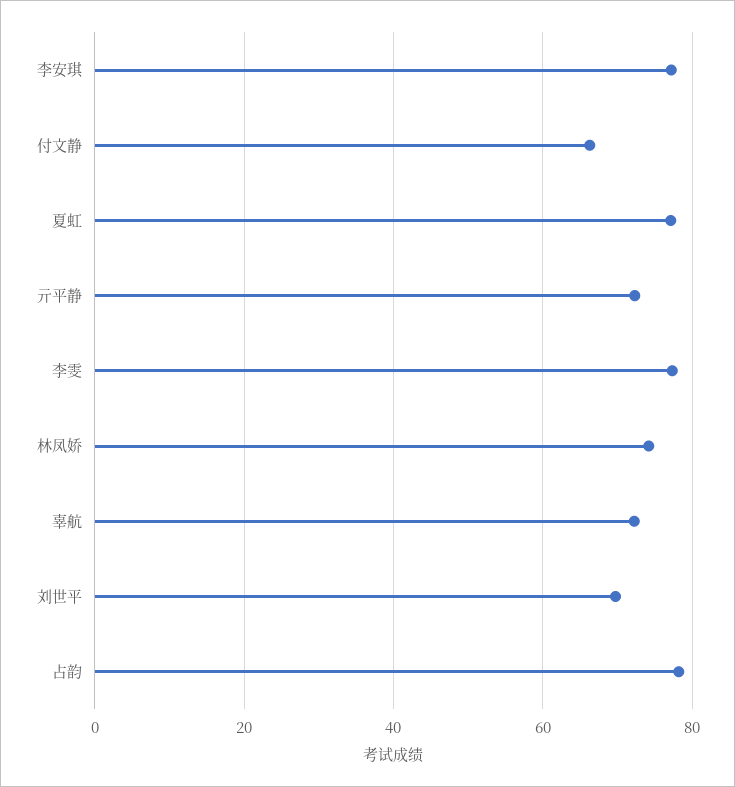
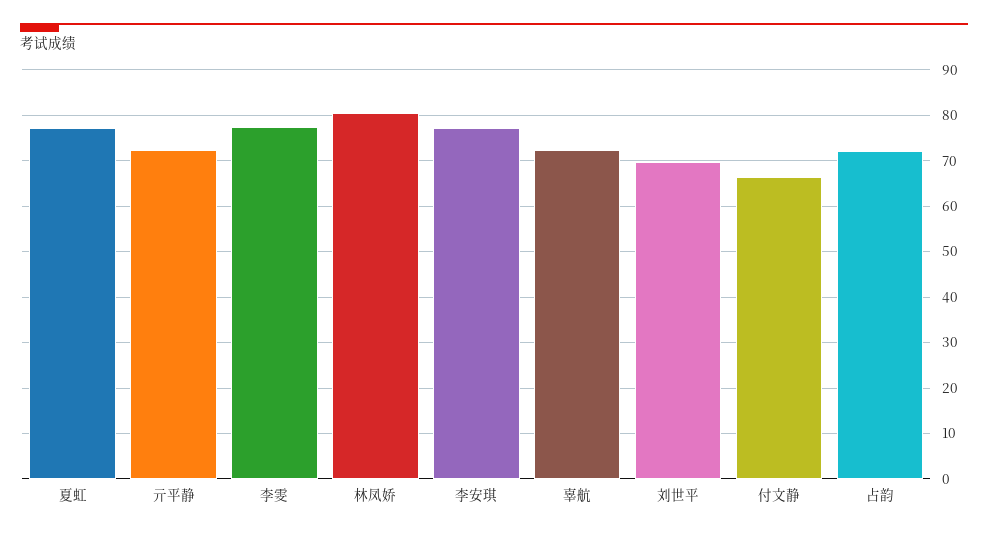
  {
    "李安琪": 78,
    "付文静": 66,
    "夏虹": 78,
    "亓平静": 72,
    "李雯": 78,
-   "林凤娇": 74,
+   "林凤娇": 80,
    "辜航": 72,
    "刘世平": 70,
-   "占韵": 78
+   "占韵": 72
  }

